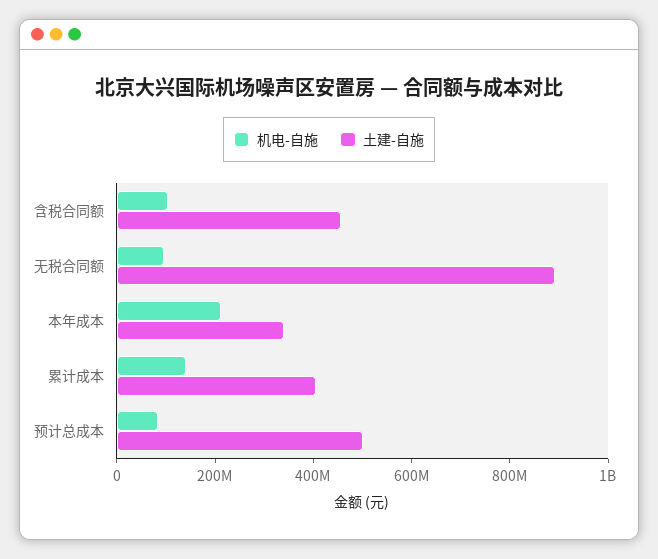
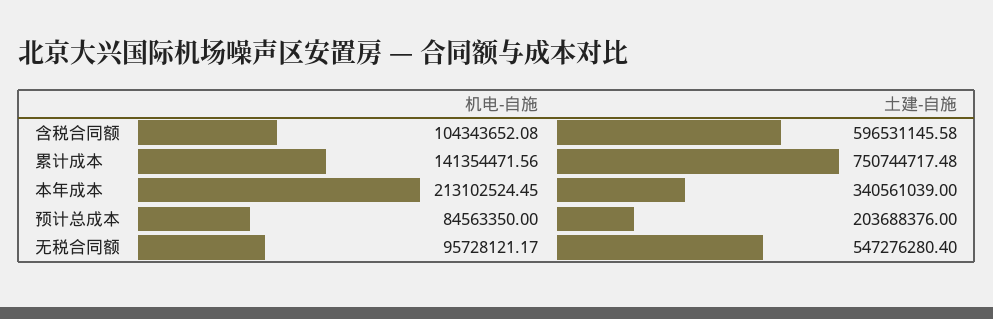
  {
    "机电-自施": {
      "含税合同额": 104343652.08,
      "无税合同额": 95728121.17,
      "本年成本": 213102524.45,
      "累计成本": 141354471.56,
      "预计总成本": 84563350
    },
    "土建-自施": {
-     "含税合同额": 450000000,
+     "含税合同额": 596531145.58,
-     "无税合同额": 900000000,
+     "无税合同额": 547276280.4,
      "本年成本": 340561039,
-     "累计成本": 400000000,
+     "累计成本": 750744717.48,
-     "预计总成本": 500000000
+     "预计总成本": 203688376
    }
  }

